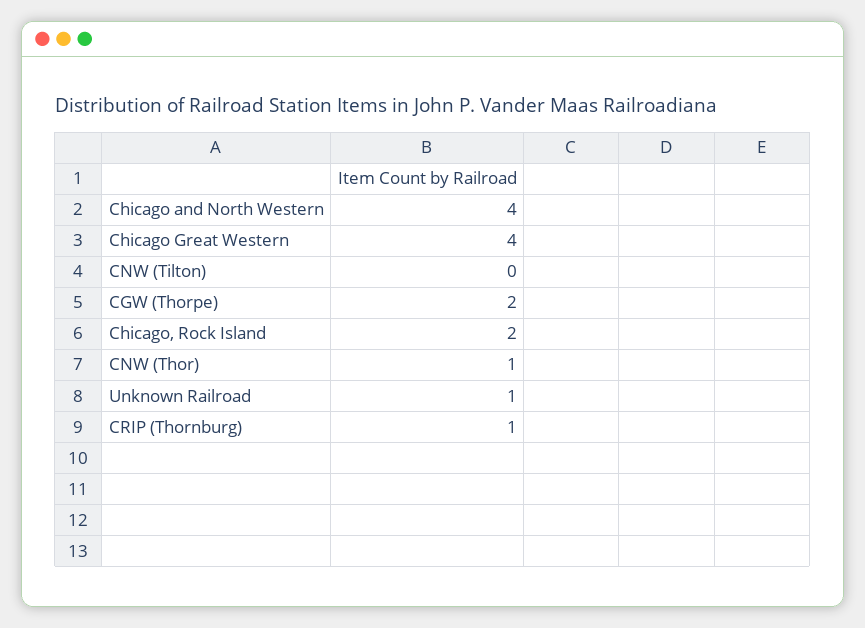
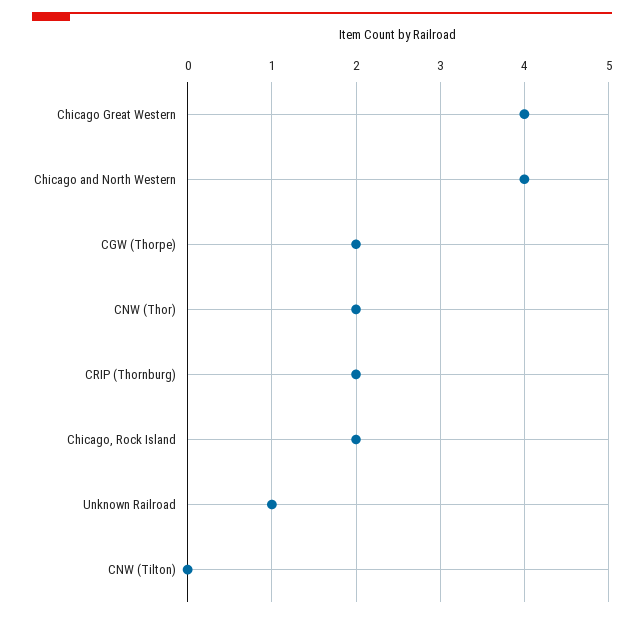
  {
    "Chicago and North Western": 4,
    "Chicago Great Western": 4,
    "CNW (Tilton)": 0,
    "CGW (Thorpe)": 2,
    "Chicago, Rock Island": 2,
-   "CNW (Thor)": 1,
+   "CNW (Thor)": 2,
    "Unknown Railroad": 1,
-   "CRIP (Thornburg)": 1
+   "CRIP (Thornburg)": 2
  }

